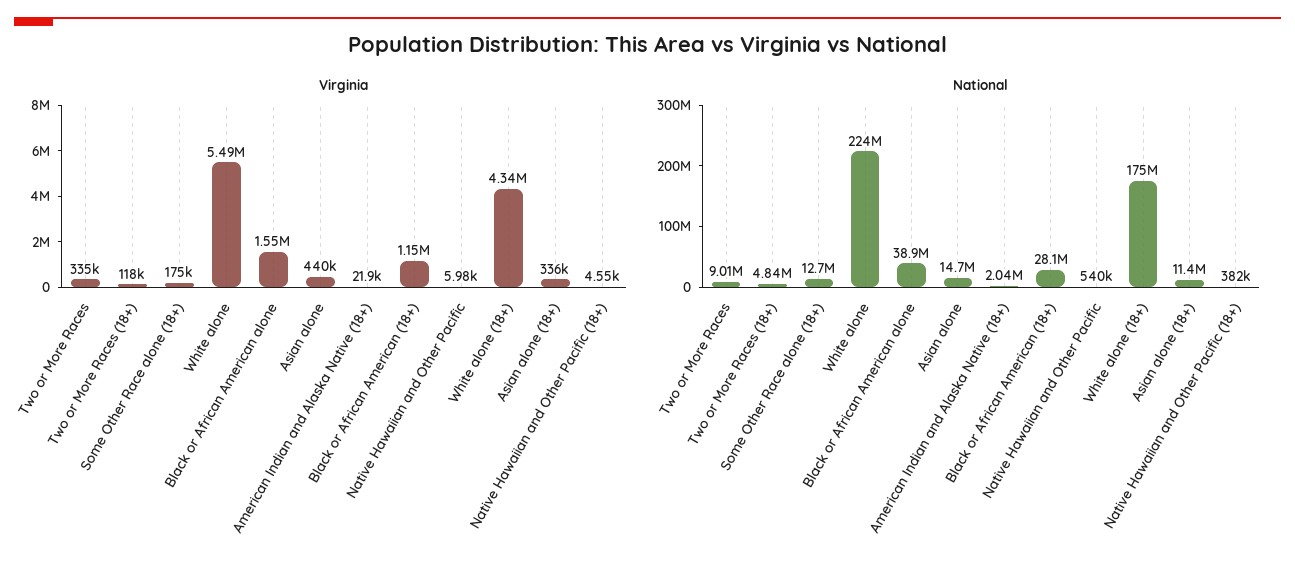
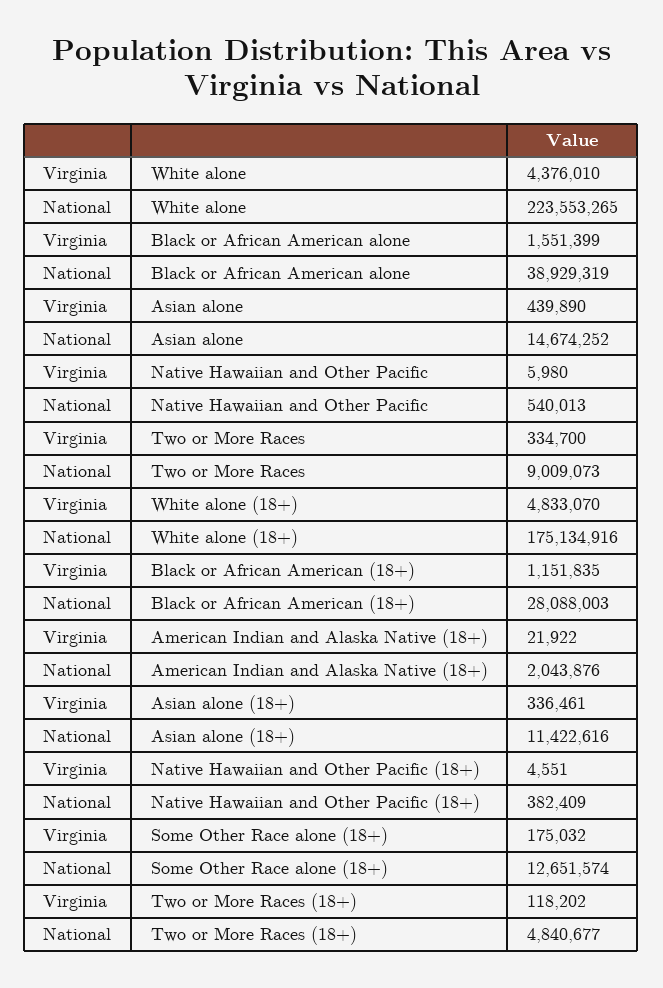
  {
    "Virginia": {
      "Two or More Races": 334700,
      "Two or More Races (18+)": 118202,
      "Some Other Race alone (18+)": 175032,
-     "White alone": 5490000,
+     "White alone": 4376010,
      "Black or African American alone": 1551399,
      "Asian alone": 439890,
      "American Indian and Alaska Native (18+)": 21922,
      "Black or African American (18+)": 1151835,
      "Native Hawaiian and Other Pacific": 5980,
-     "White alone (18+)": 4340000,
+     "White alone (18+)": 4833070,
      "Asian alone (18+)": 336461,
      "Native Hawaiian and Other Pacific (18+)": 4551
    },
    "National": {
      "Two or More Races": 9009073,
      "Two or More Races (18+)": 4840677,
      "Some Other Race alone (18+)": 12651574,
      "White alone": 223553265,
      "Black or African American alone": 38929319,
      "Asian alone": 14674252,
      "American Indian and Alaska Native (18+)": 2043876,
      "Black or African American (18+)": 28088003,
      "Native Hawaiian and Other Pacific": 540013,
      "White alone (18+)": 175134916,
      "Asian alone (18+)": 11422616,
      "Native Hawaiian and Other Pacific (18+)": 382409
    }
  }

